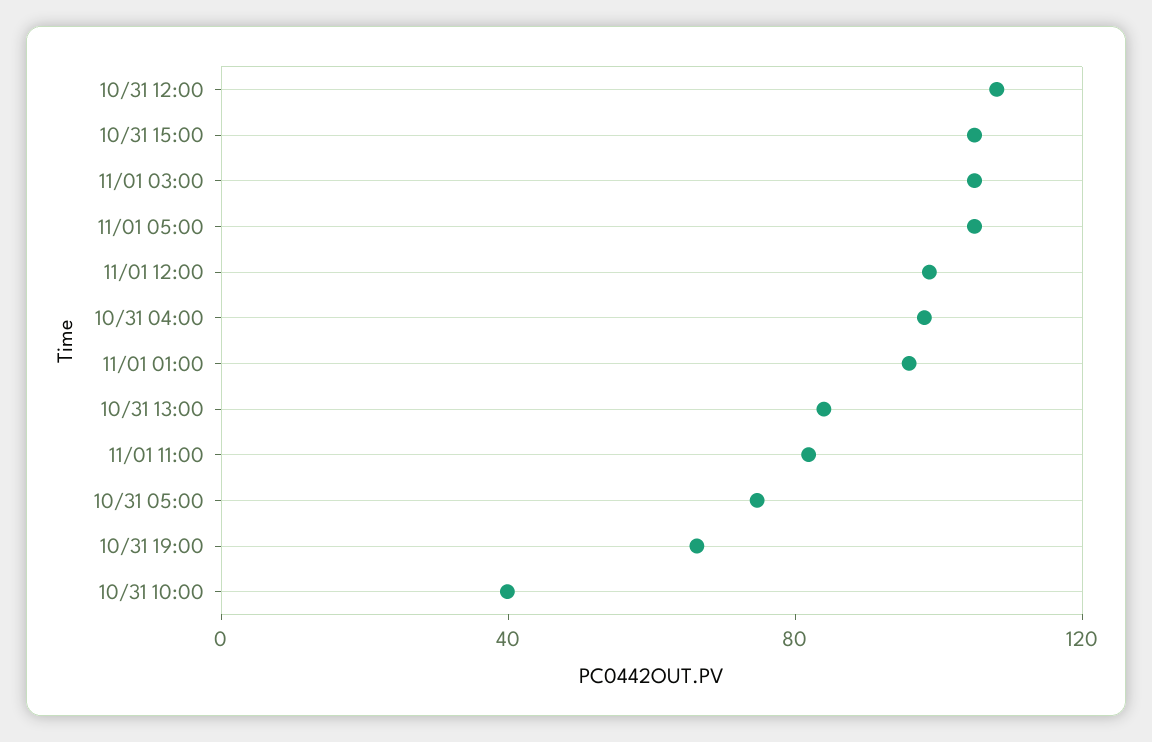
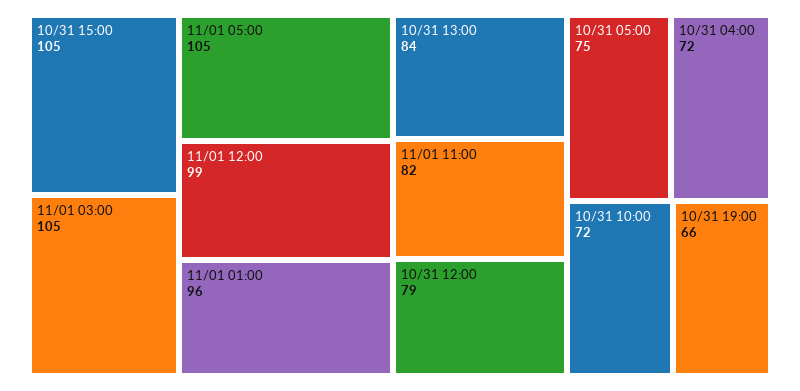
  {
-   "10/31 12:00": 110,
+   "10/31 12:00": 79,
    "10/31 15:00": 105,
    "11/01 03:00": 105,
    "11/01 05:00": 105,
    "11/01 12:00": 99,
-   "10/31 04:00": 100,
+   "10/31 04:00": 72,
    "11/01 01:00": 96,
    "10/31 13:00": 84,
    "11/01 11:00": 82,
    "10/31 05:00": 75,
    "10/31 19:00": 66,
-   "10/31 10:00": 40
+   "10/31 10:00": 72
  }

